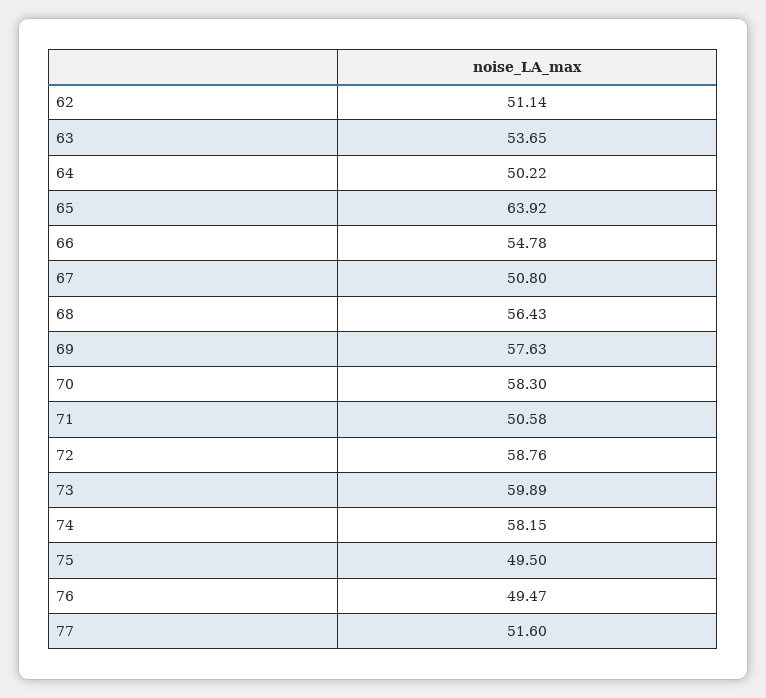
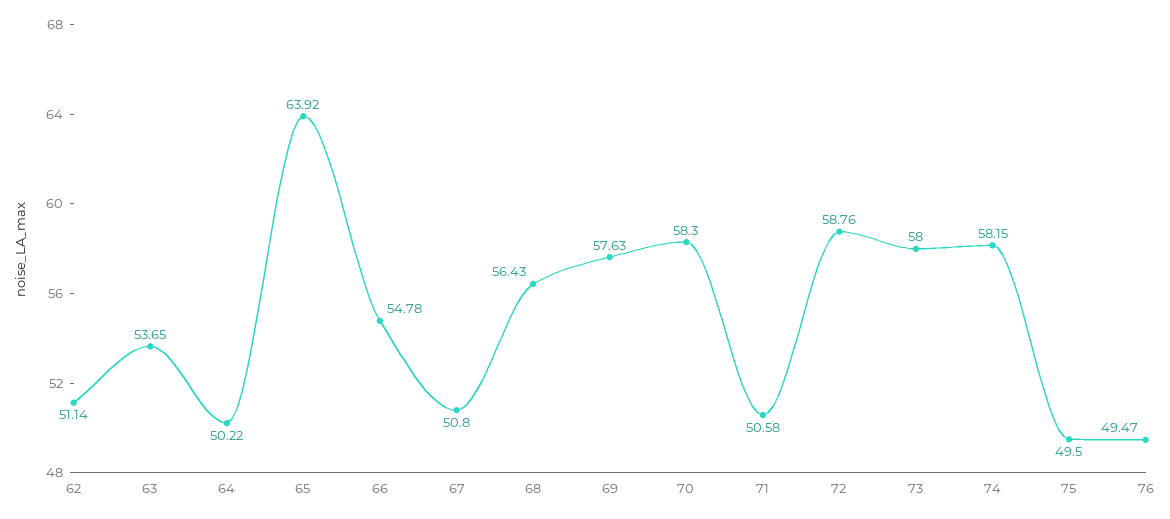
  {
    "62": 51.14,
    "63": 53.65,
    "64": 50.22,
    "65": 63.92,
    "66": 54.78,
    "67": 50.8,
    "68": 56.43,
    "69": 57.63,
    "70": 58.3,
    "71": 50.58,
    "72": 58.76,
-   "73": 59.89,
+   "73": 58,
    "74": 58.15,
    "75": 49.5,
-   "76": 49.47,
+   "76": 49.47
-   "77": 51.6
  }

